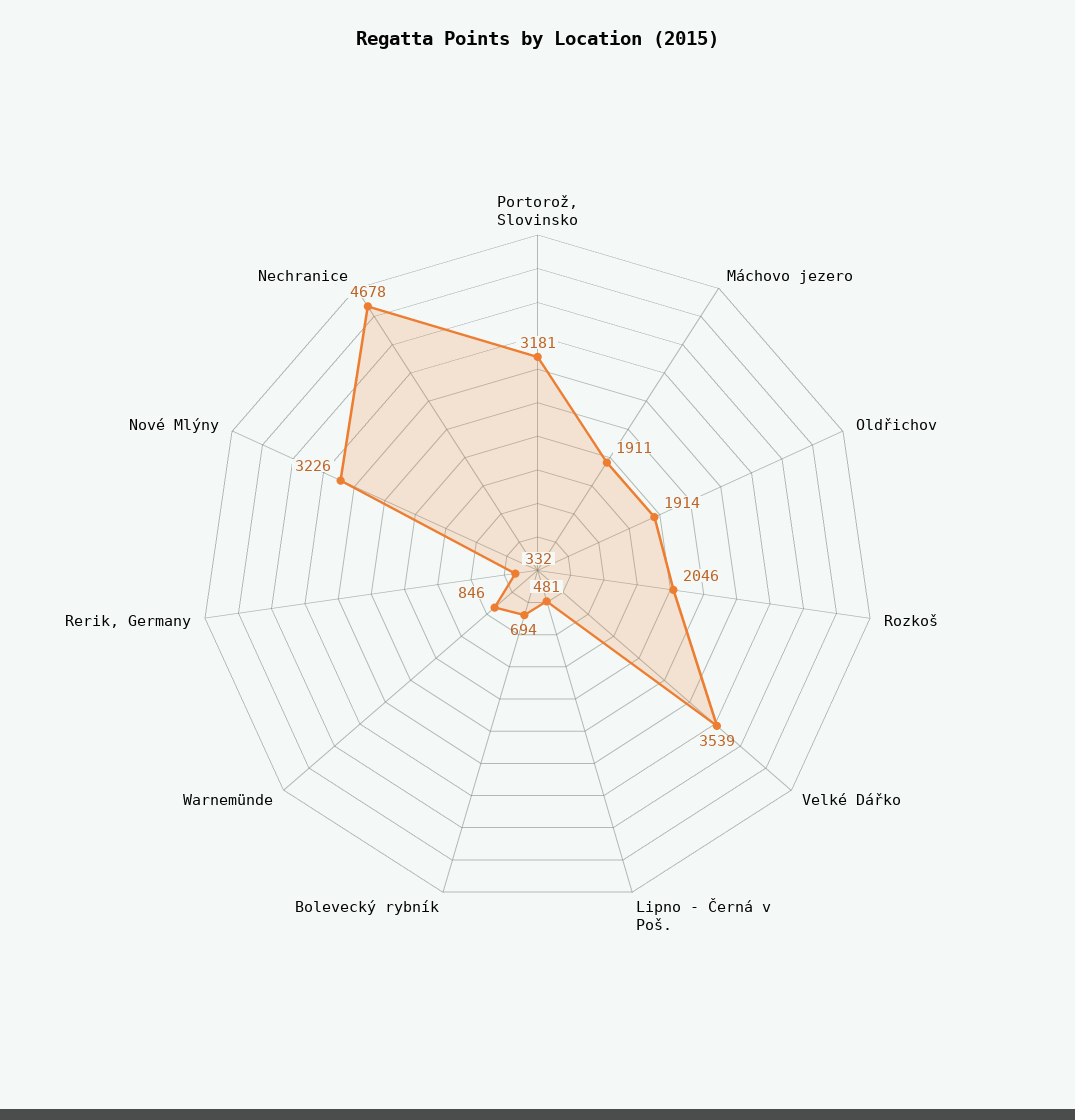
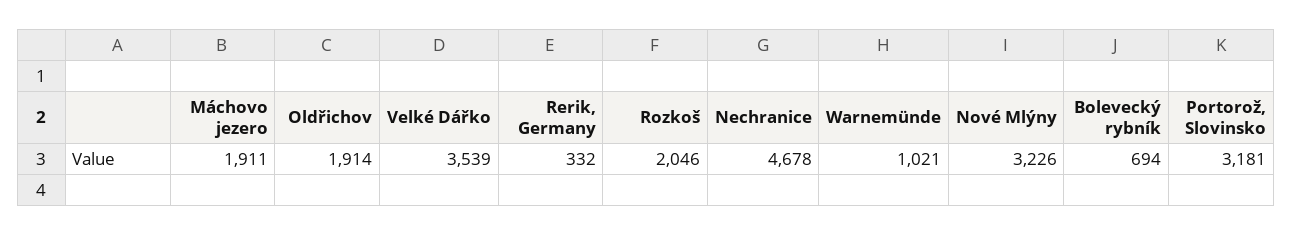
  {
    "Portorož, Slovinsko": 3181,
    "Máchovo jezero": 1911,
    "Oldřichov": 1914,
    "Rozkoš": 2046,
    "Velké Dářko": 3539,
-   "Lipno - Černá v Poš.": 481,
    "Bolevecký rybník": 694,
-   "Warnemünde": 846,
+   "Warnemünde": 1021,
    "Rerik, Germany": 332,
    "Nové Mlýny": 3226,
    "Nechranice": 4678
  }

